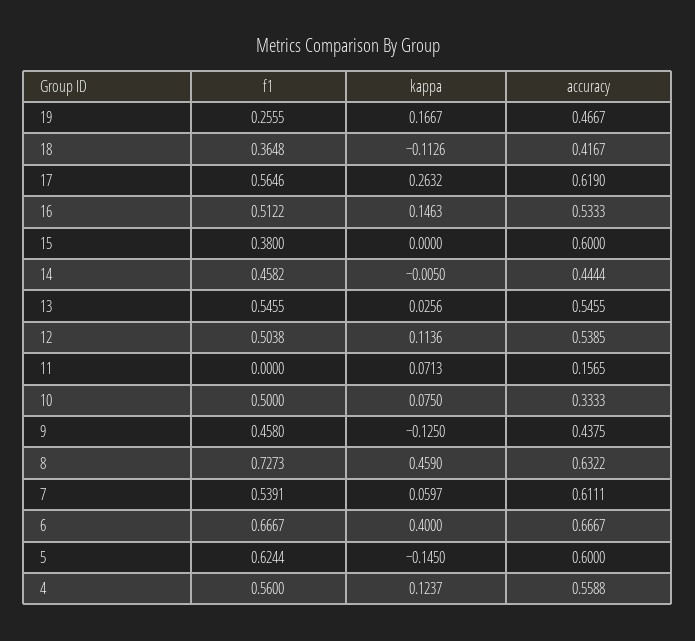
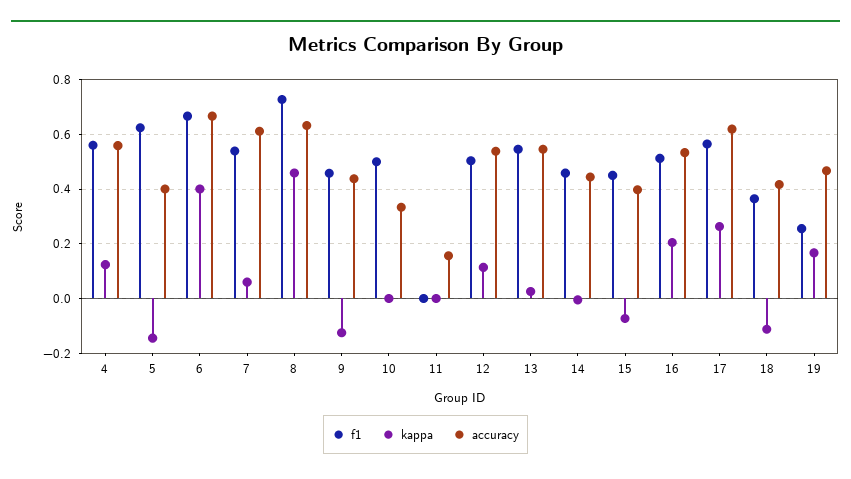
  {
    "f1": {
      "19": 0.2555,
      "18": 0.3648,
      "17": 0.5646,
      "16": 0.5122,
-     "15": 0.38,
+     "15": 0.45,
      "14": 0.4582,
      "13": 0.5455,
      "12": 0.5038,
      "11": 0,
      "10": 0.5,
      "9": 0.458,
      "8": 0.7273,
      "7": 0.5391,
      "6": 0.6667,
      "5": 0.6244,
      "4": 0.56
    },
    "kappa": {
      "19": 0.1667,
      "18": -0.1126,
      "17": 0.2632,
-     "16": 0.1463,
+     "16": 0.2,
-     "15": 0,
+     "15": -0.075,
      "14": -0.005,
      "13": 0.0256,
      "12": 0.1136,
-     "11": 0.0713,
+     "11": 0,
-     "10": 0.075,
+     "10": 0,
      "9": -0.125,
      "8": 0.459,
      "7": 0.0597,
      "6": 0.4,
      "5": -0.145,
      "4": 0.1237
    },
    "accuracy": {
      "19": 0.4667,
      "18": 0.4167,
      "17": 0.619,
      "16": 0.5333,
-     "15": 0.6,
+     "15": 0.4,
      "14": 0.4444,
      "13": 0.5455,
      "12": 0.5385,
      "11": 0.1565,
      "10": 0.3333,
      "9": 0.4375,
      "8": 0.6322,
      "7": 0.6111,
      "6": 0.6667,
-     "5": 0.6,
+     "5": 0.4,
      "4": 0.5588
    }
  }

